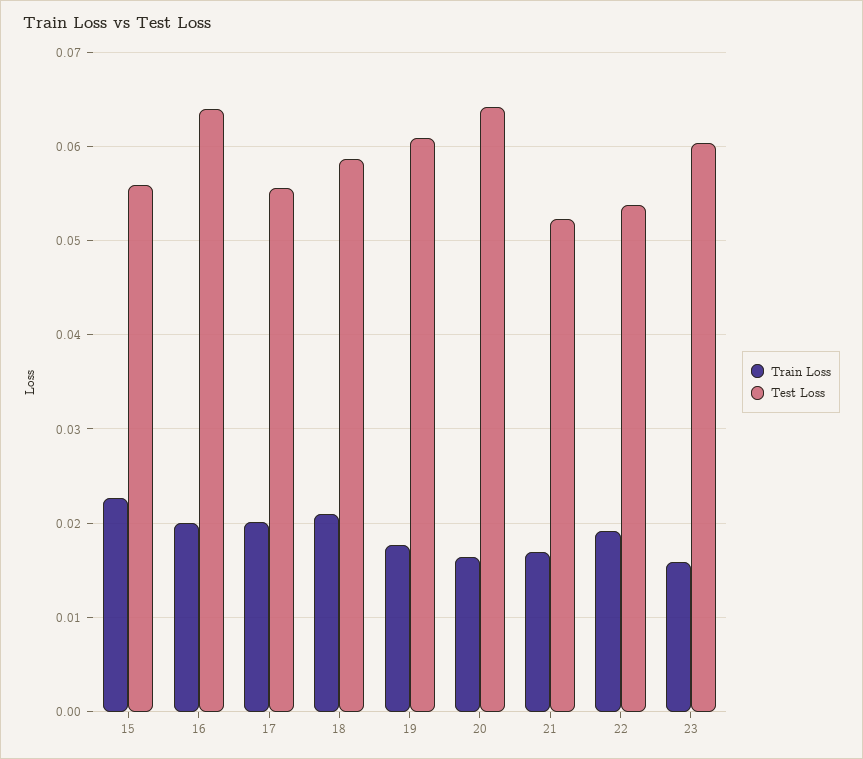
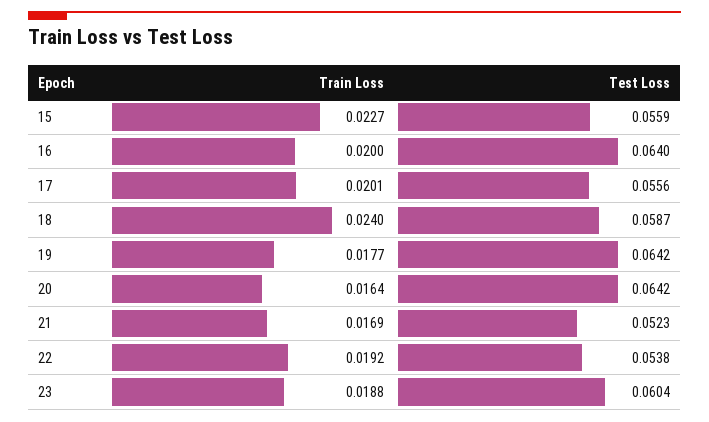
  {
    "Train Loss": {
      "15": 0.0227,
      "16": 0.02,
      "17": 0.0201,
-     "18": 0.021,
+     "18": 0.024,
      "19": 0.0177,
      "20": 0.0164,
      "21": 0.0169,
      "22": 0.0192,
-     "23": 0.016
+     "23": 0.0188
    },
    "Test Loss": {
      "15": 0.0559,
      "16": 0.064,
      "17": 0.0556,
      "18": 0.0587,
-     "19": 0.061,
+     "19": 0.0642,
      "20": 0.0642,
      "21": 0.0523,
      "22": 0.0538,
      "23": 0.0604
    }
  }

